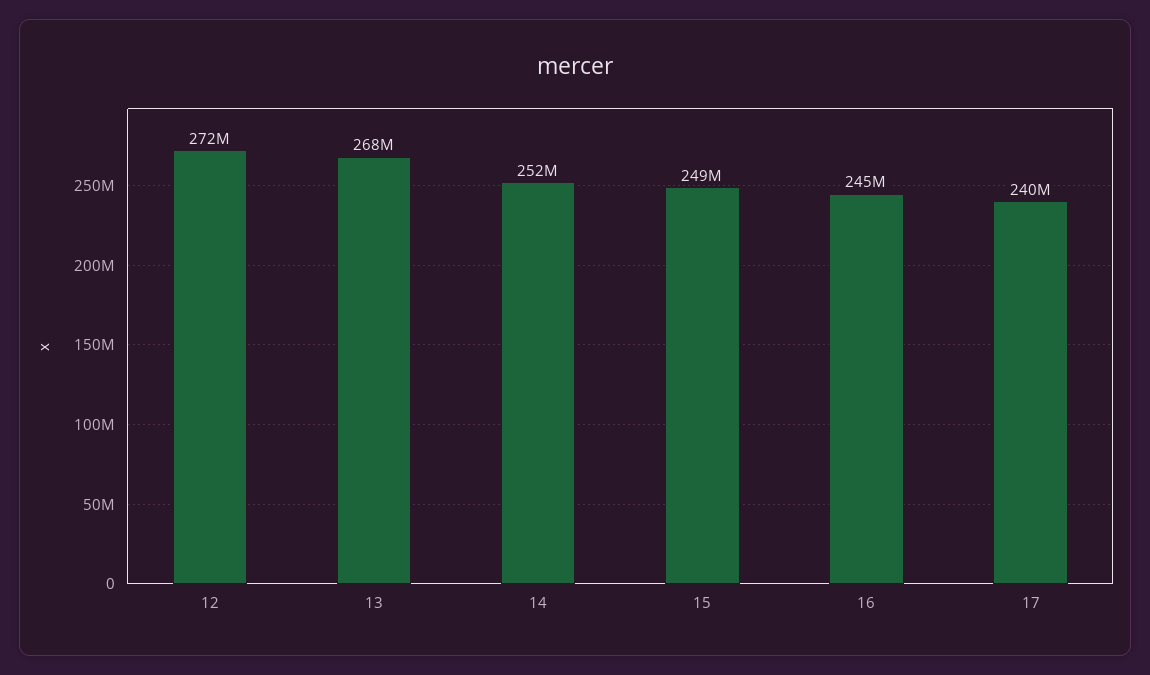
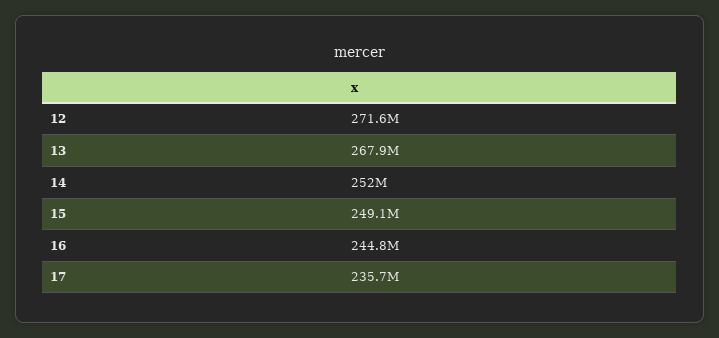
  {
    "12": 271600000,
    "13": 267900000,
    "14": 252000000,
    "15": 249100000,
    "16": 244800000,
-   "17": 240000000
+   "17": 235700000
  }

